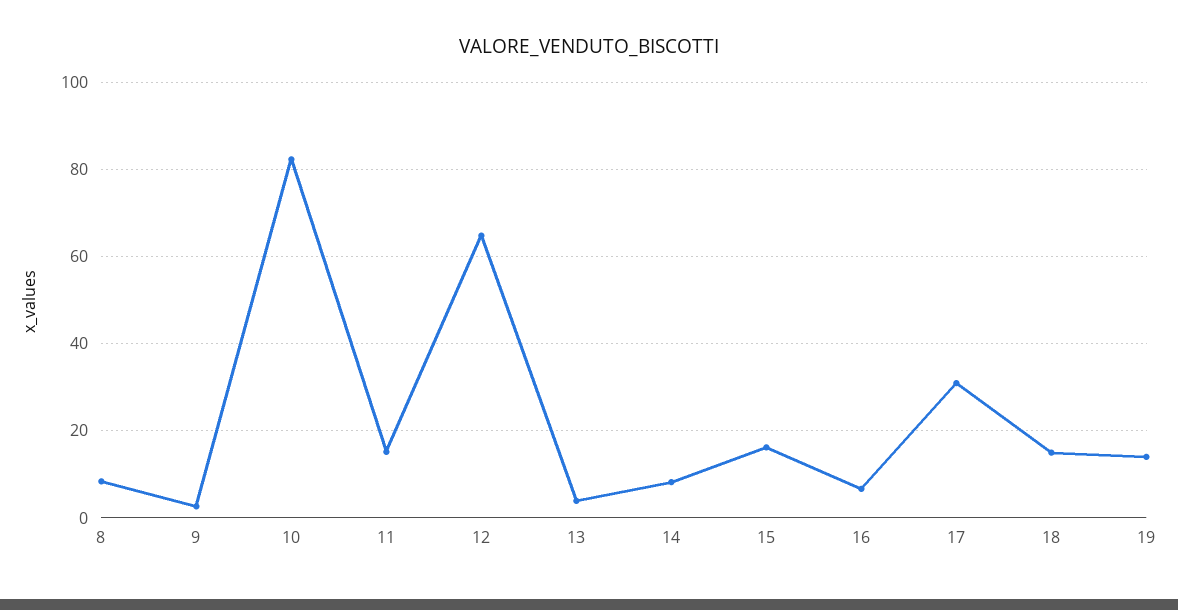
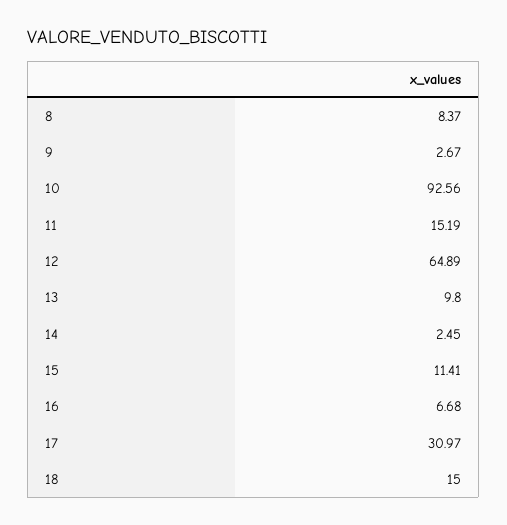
  {
    "8": 8.37,
    "9": 2.67,
-   "10": 82,
+   "10": 92.56,
    "11": 15.19,
    "12": 64.89,
-   "13": 4,
+   "13": 9.8,
-   "14": 8,
+   "14": 2.45,
-   "15": 16,
+   "15": 11.41,
    "16": 6.68,
    "17": 30.97,
-   "18": 15,
+   "18": 15
-   "19": 14
  }

